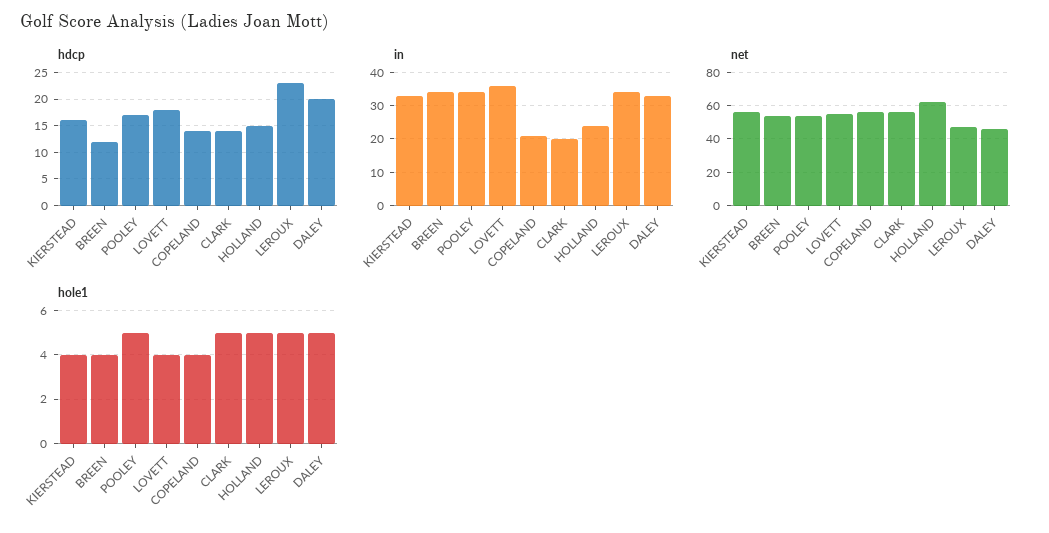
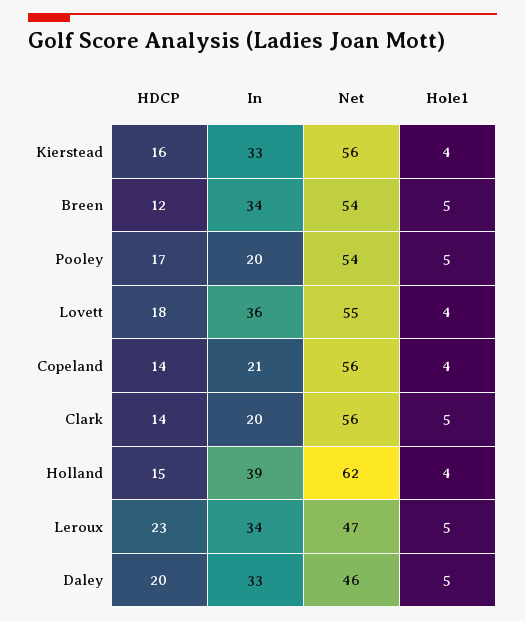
  {
    "hdcp": {
      "KIERSTEAD": 16,
      "BREEN": 12,
      "POOLEY": 17,
      "LOVETT": 18,
      "COPELAND": 14,
      "CLARK": 14,
      "HOLLAND": 15,
      "LEROUX": 23,
      "DALEY": 20
    },
    "in": {
      "KIERSTEAD": 33,
      "BREEN": 34,
-     "POOLEY": 35,
+     "POOLEY": 20,
      "LOVETT": 36,
      "COPELAND": 21,
      "CLARK": 20,
-     "HOLLAND": 25,
+     "HOLLAND": 39,
      "LEROUX": 34,
      "DALEY": 33
    },
    "net": {
      "KIERSTEAD": 56,
      "BREEN": 54,
      "POOLEY": 54,
      "LOVETT": 55,
      "COPELAND": 56,
      "CLARK": 56,
      "HOLLAND": 62,
      "LEROUX": 47,
      "DALEY": 46
    },
    "hole1": {
      "KIERSTEAD": 4,
-     "BREEN": 4,
+     "BREEN": 5,
      "POOLEY": 5,
      "LOVETT": 4,
      "COPELAND": 4,
      "CLARK": 5,
-     "HOLLAND": 5,
+     "HOLLAND": 4,
      "LEROUX": 5,
      "DALEY": 5
    }
  }

